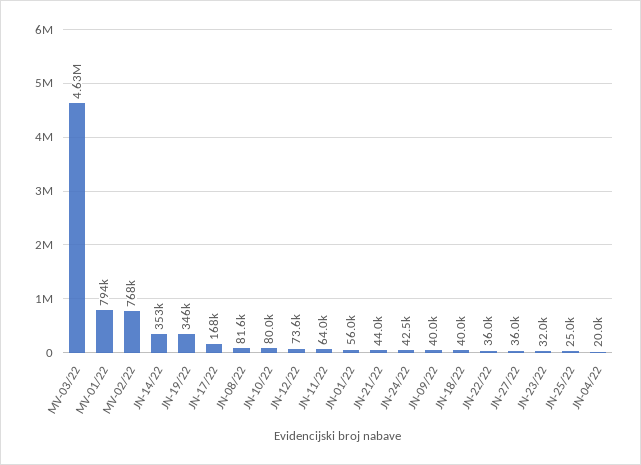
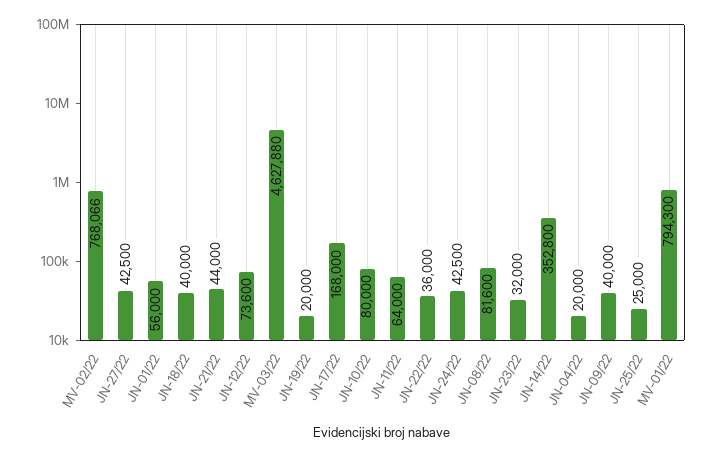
  {
    "MV-03/22": 4627880,
    "MV-01/22": 794300,
    "MV-02/22": 768066,
    "JN-14/22": 352800,
-   "JN-19/22": 346000,
+   "JN-19/22": 20000,
    "JN-17/22": 168000,
    "JN-08/22": 81600,
    "JN-10/22": 80000,
    "JN-12/22": 73600,
    "JN-11/22": 64000,
    "JN-01/22": 56000,
    "JN-21/22": 44000,
    "JN-24/22": 42500,
    "JN-09/22": 40000,
    "JN-18/22": 40000,
    "JN-22/22": 36000,
-   "JN-27/22": 36000,
+   "JN-27/22": 42500,
    "JN-23/22": 32000,
    "JN-25/22": 25000,
    "JN-04/22": 20000
  }

